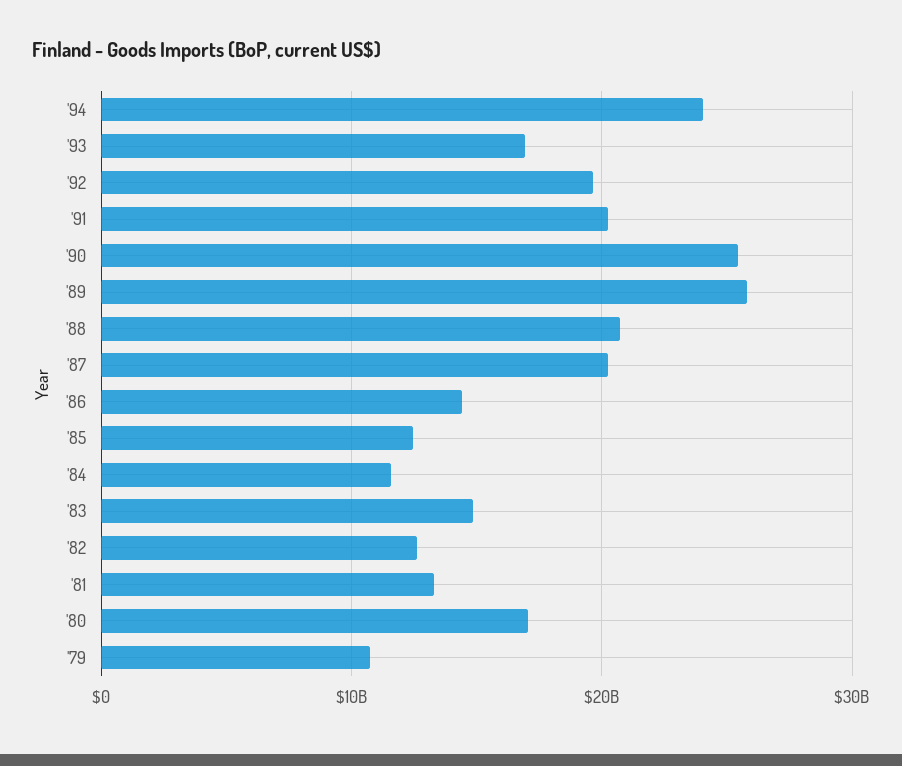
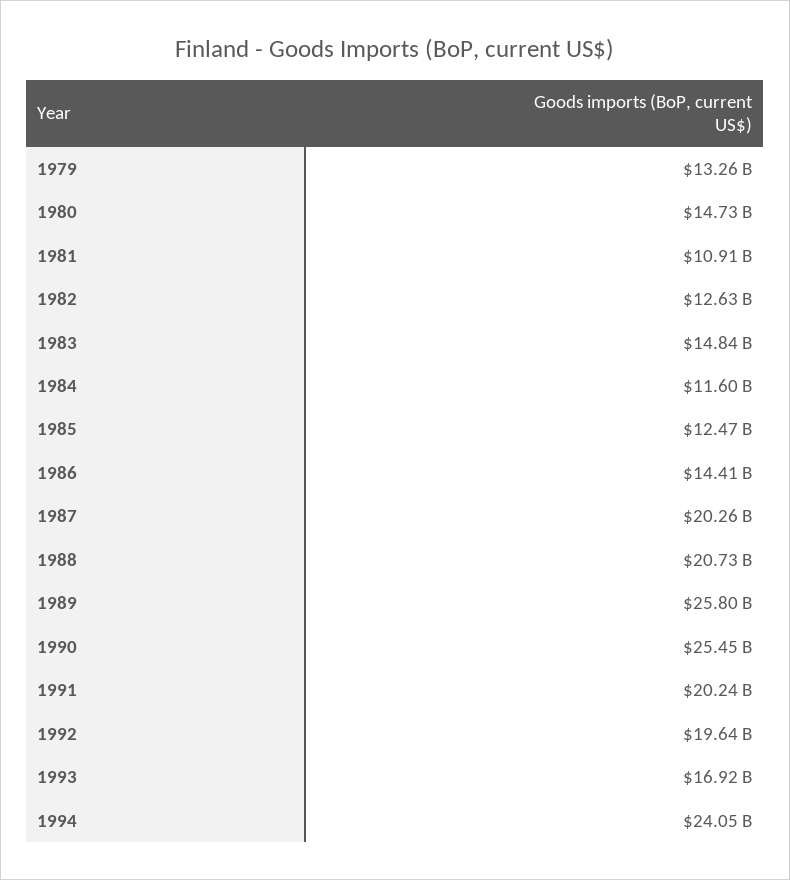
  {
    "'94": 24050000000,
    "'93": 16920000000,
    "'92": 19640000000,
    "'91": 20240000000,
    "'90": 25450000000,
    "'89": 25800000000,
    "'88": 20730000000,
    "'87": 20260000000,
    "'86": 14410000000,
    "'85": 12470000000,
    "'84": 11600000000,
    "'83": 14840000000,
    "'82": 12630000000,
-   "'81": 13000000000,
+   "'81": 10910000000,
-   "'80": 17000000000,
+   "'80": 14730000000,
-   "'79": 11000000000
+   "'79": 13260000000
  }

